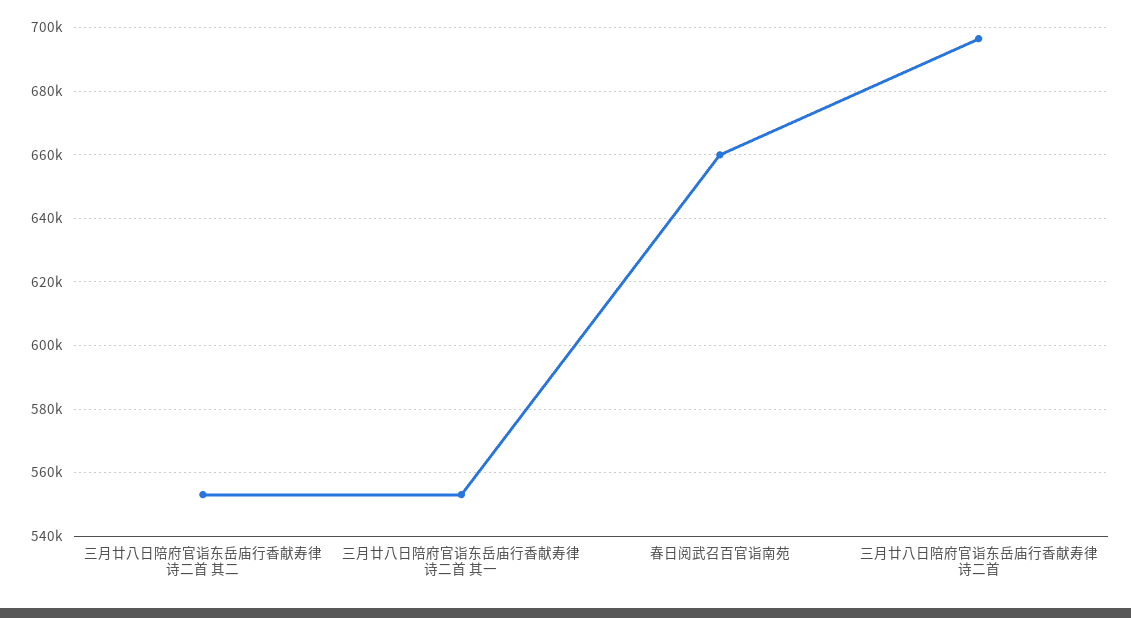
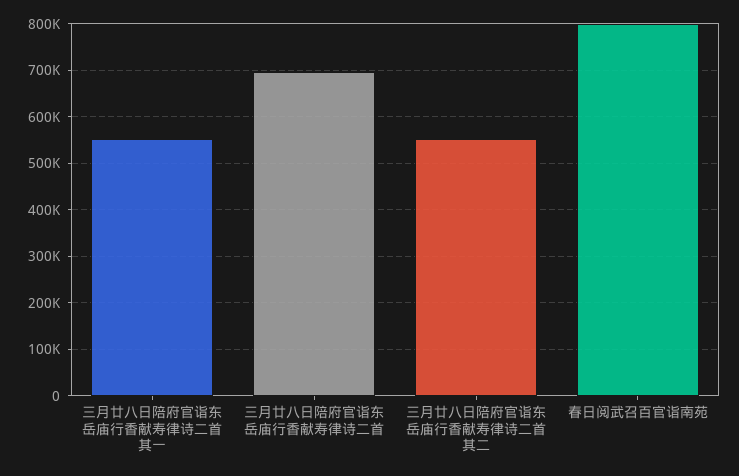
  {
    "三月廿八日陪府官诣东岳庙行香献寿律诗二首 其二": 554000,
    "三月廿八日陪府官诣东岳庙行香献寿律诗二首 其一": 554000,
-   "春日阅武召百官诣南苑": 660000,
+   "春日阅武召百官诣南苑": 800000,
    "三月廿八日陪府官诣东岳庙行香献寿律诗二首": 696000
  }

